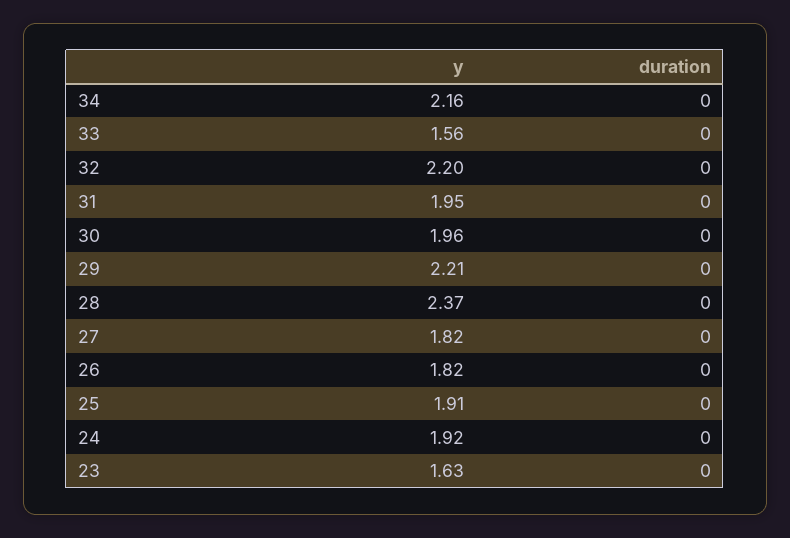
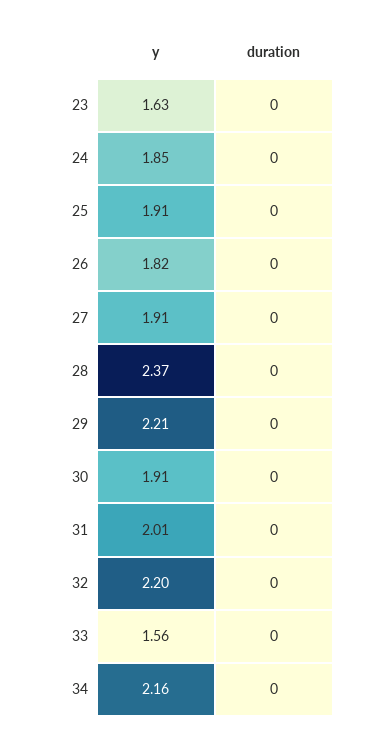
  {
    "y": {
      "34": 2.16,
      "33": 1.56,
      "32": 2.2,
-     "31": 1.95,
+     "31": 2.01,
-     "30": 1.96,
+     "30": 1.91,
      "29": 2.21,
      "28": 2.37,
-     "27": 1.82,
+     "27": 1.91,
      "26": 1.82,
      "25": 1.91,
-     "24": 1.92,
+     "24": 1.85,
      "23": 1.63
    },
    "duration": {
      "34": 0,
      "33": 0,
      "32": 0,
      "31": 0,
      "30": 0,
      "29": 0,
      "28": 0,
      "27": 0,
      "26": 0,
      "25": 0,
      "24": 0,
      "23": 0
    }
  }

